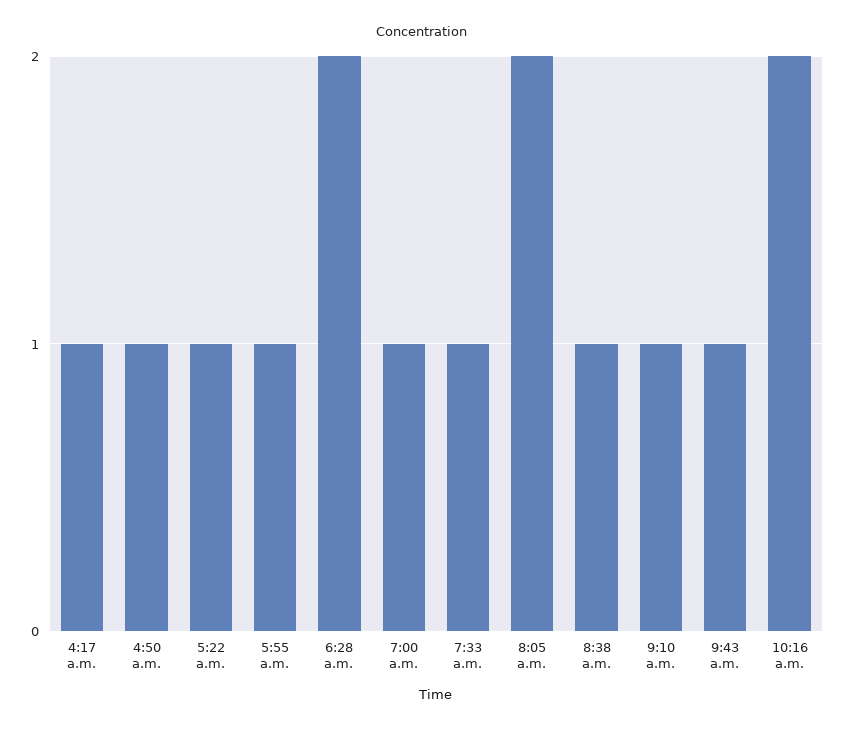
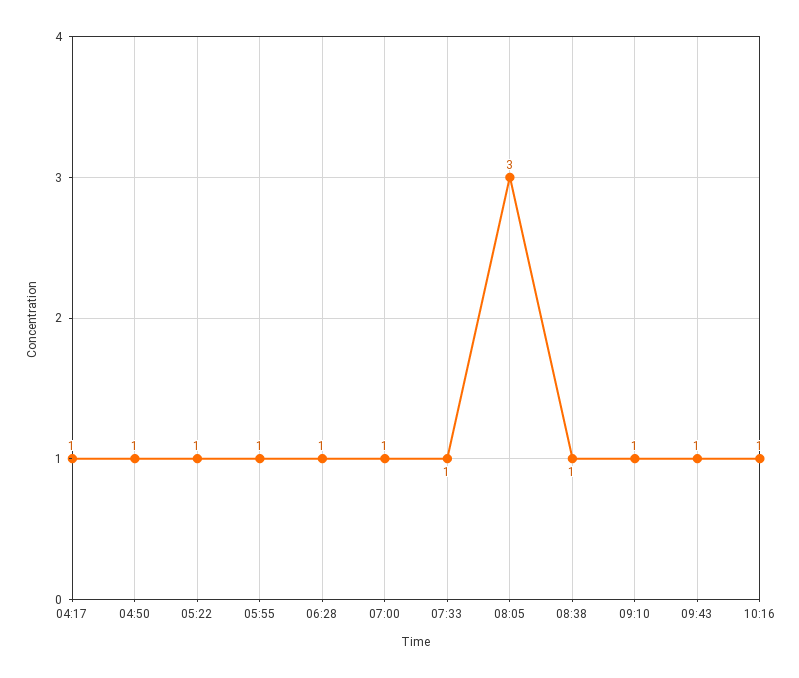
  {
    "4:17 a.m.": 1,
    "4:50 a.m.": 1,
    "5:22 a.m.": 1,
    "5:55 a.m.": 1,
-   "6:28 a.m.": 2,
+   "6:28 a.m.": 1,
    "7:00 a.m.": 1,
    "7:33 a.m.": 1,
-   "8:05 a.m.": 2,
+   "8:05 a.m.": 3,
    "8:38 a.m.": 1,
    "9:10 a.m.": 1,
    "9:43 a.m.": 1,
-   "10:16 a.m.": 2
+   "10:16 a.m.": 1
  }

